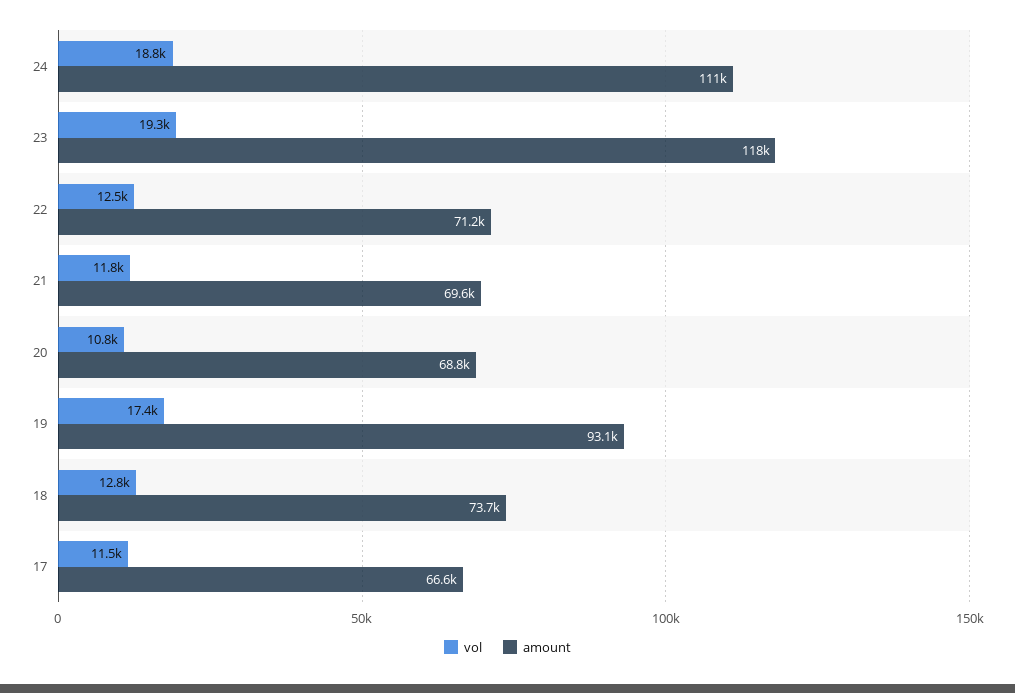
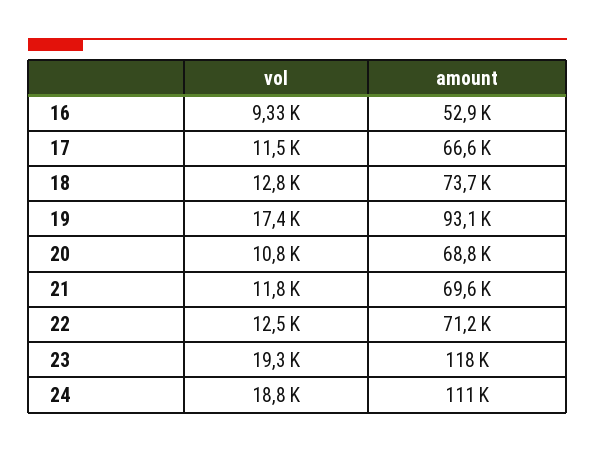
  {
    "vol": {
      "24": 18800,
      "23": 19300,
      "22": 12500,
      "21": 11800,
      "20": 10800,
      "19": 17400,
      "18": 12800,
-     "17": 11500
+     "17": 11500,
+     "16": 9330
    },
    "amount": {
      "24": 111000,
      "23": 118000,
      "22": 71200,
      "21": 69600,
      "20": 68800,
      "19": 93100,
      "18": 73700,
-     "17": 66600
+     "17": 66600,
+     "16": 52900
    }
  }

